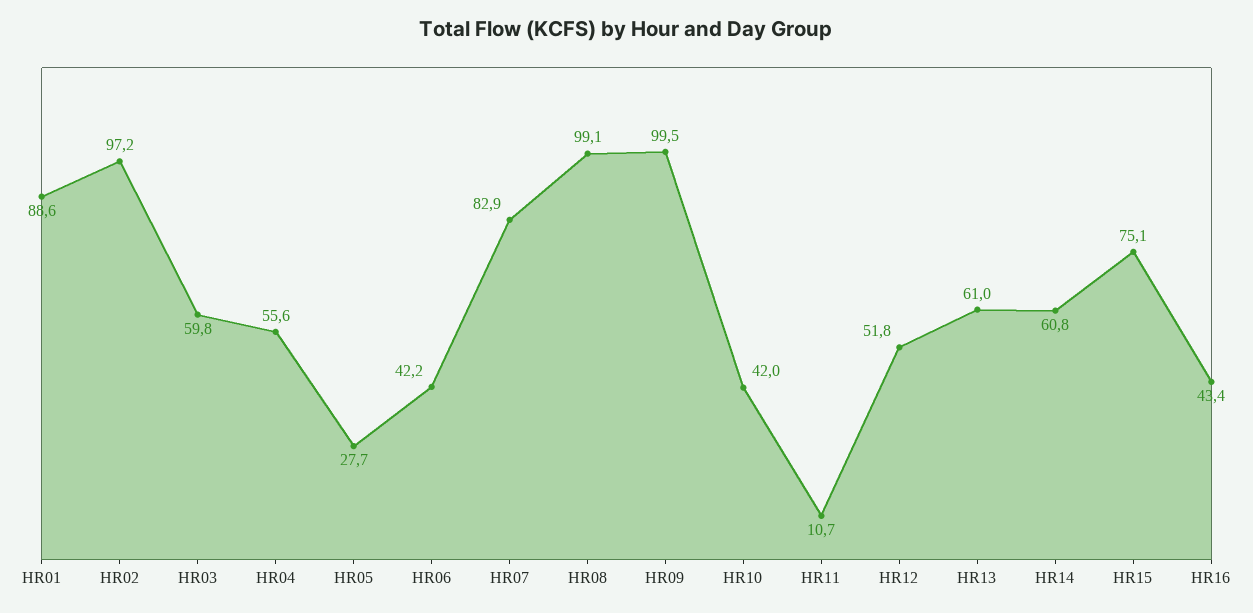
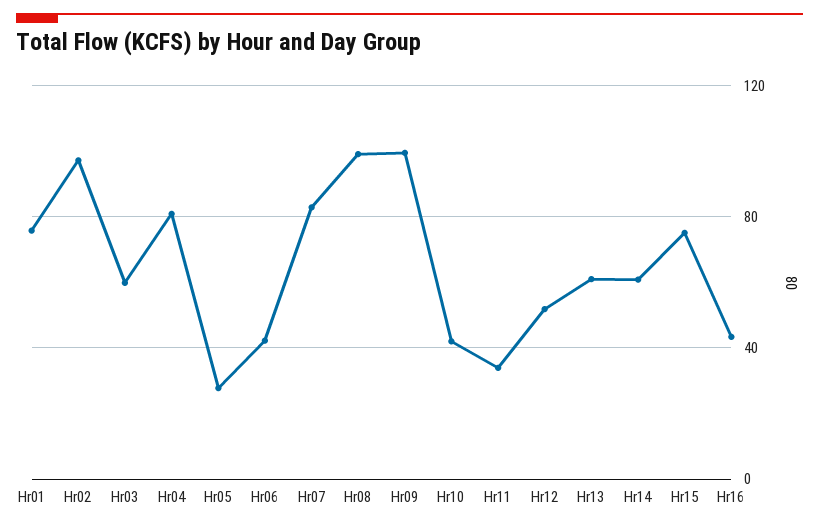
  {
-   "HR01": 88.6,
+   "HR01": 75,
    "HR02": 97.2,
    "HR03": 59.8,
-   "HR04": 55.6,
+   "HR04": 80,
    "HR05": 27.7,
    "HR06": 42.2,
    "HR07": 82.9,
    "HR08": 99.1,
    "HR09": 99.5,
    "HR10": 42,
-   "HR11": 10.7,
+   "HR11": 35,
    "HR12": 51.8,
    "HR13": 61,
    "HR14": 60.8,
    "HR15": 75.1,
    "HR16": 43.4
  }

